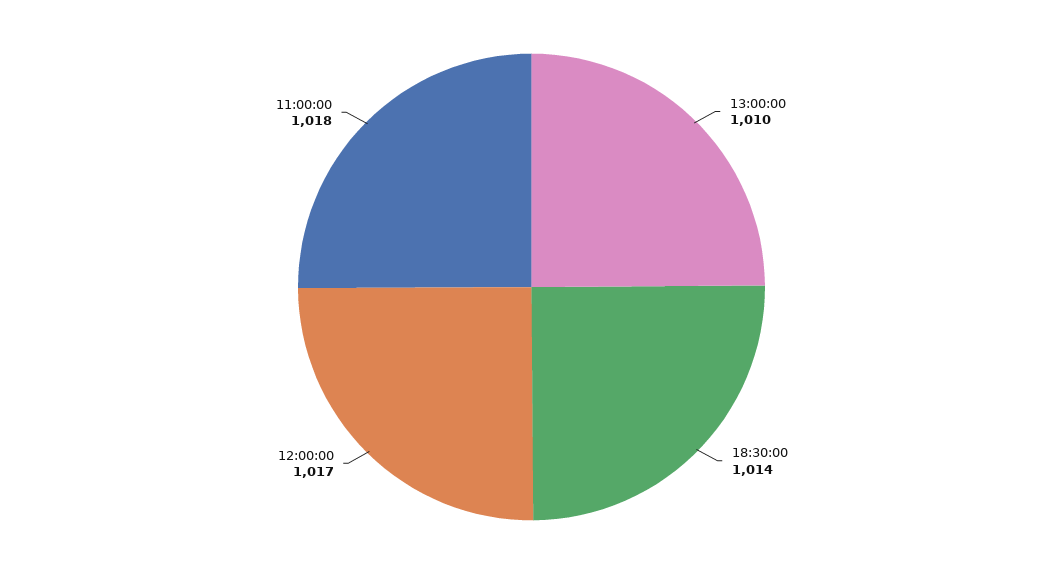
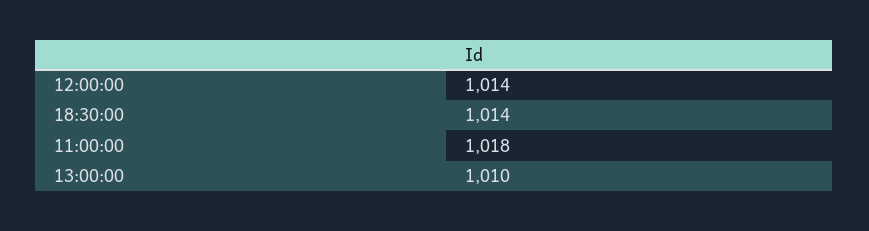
  {
    "13:00:00": 1010,
    "18:30:00": 1014,
-   "12:00:00": 1017,
+   "12:00:00": 1014,
    "11:00:00": 1018
  }

